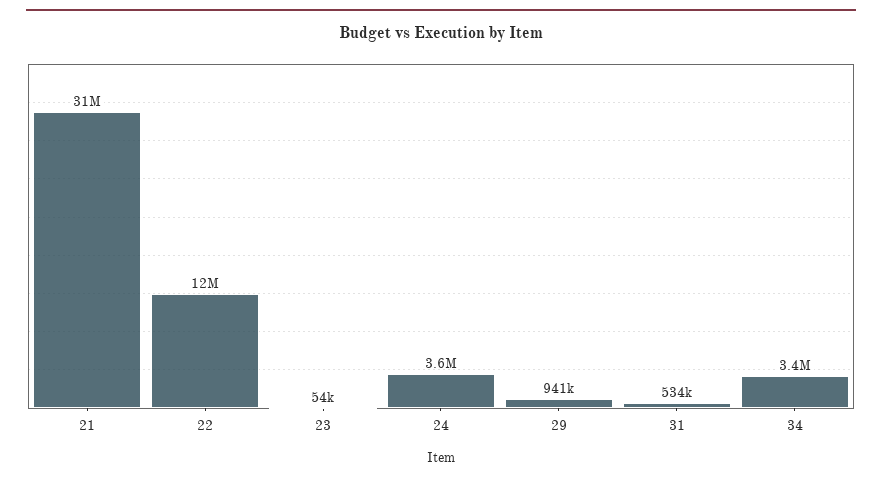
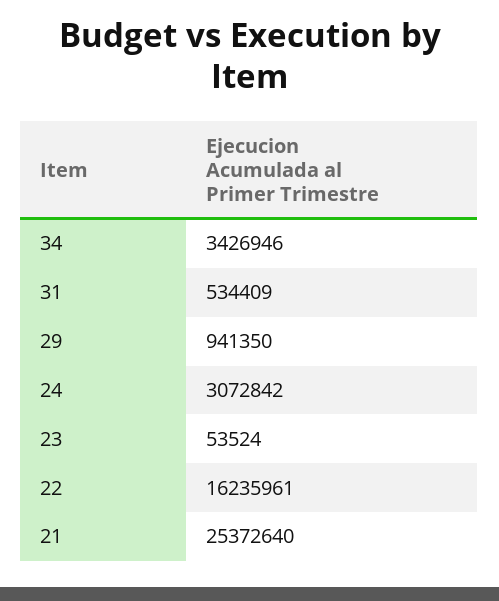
  {
-   "21": 31000000,
+   "21": 25372640,
-   "22": 12000000,
+   "22": 16235961,
    "23": 53524,
-   "24": 3600000,
+   "24": 3072842,
    "29": 941350,
    "31": 534409,
    "34": 3426946
  }

